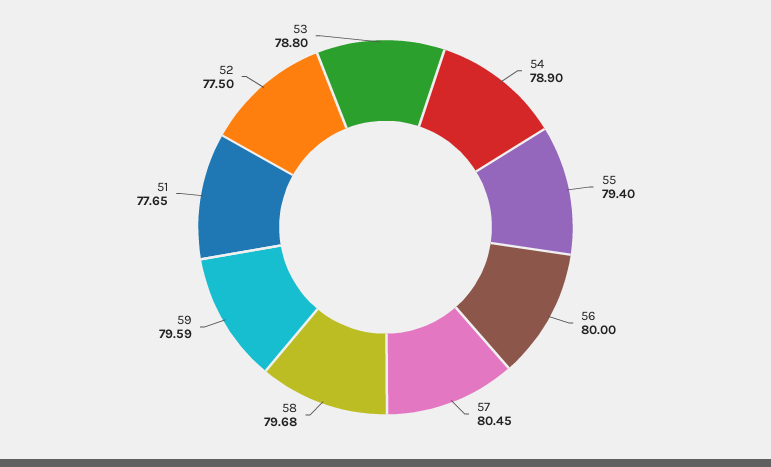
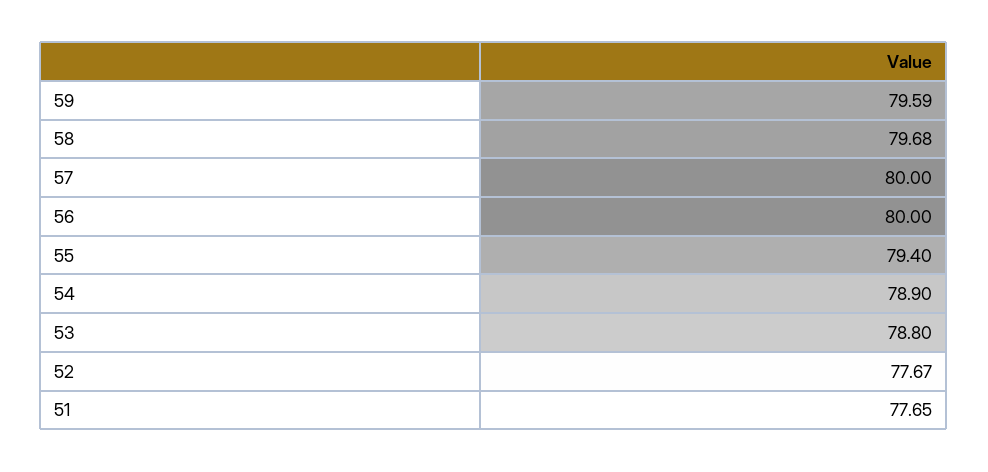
  {
    "54": 78.9,
    "55": 79.4,
    "56": 80,
-   "57": 80.45,
+   "57": 80,
    "58": 79.68,
    "59": 79.59,
    "51": 77.65,
-   "52": 77.5,
+   "52": 77.67,
    "53": 78.8
  }

